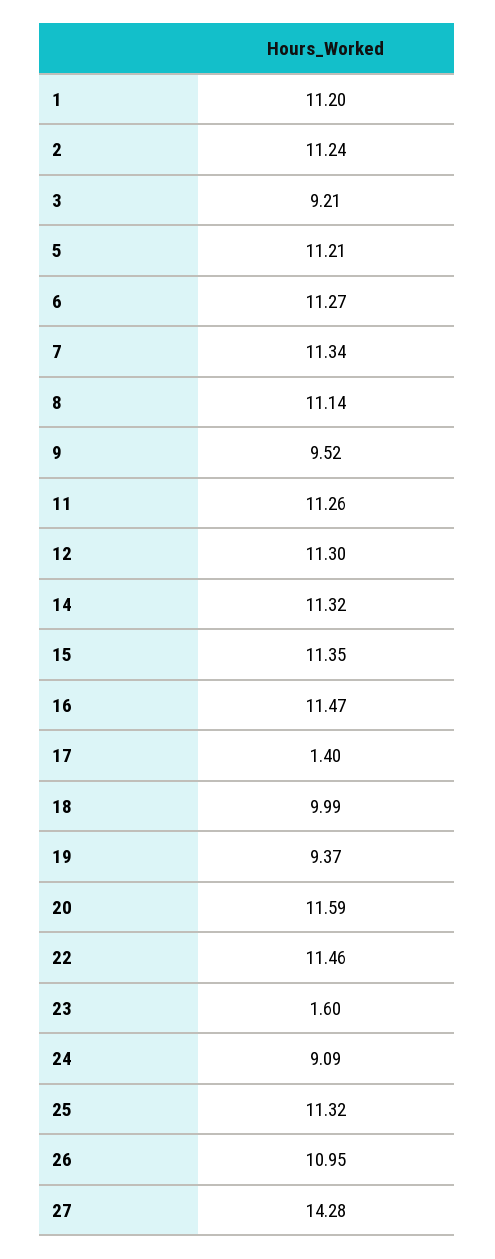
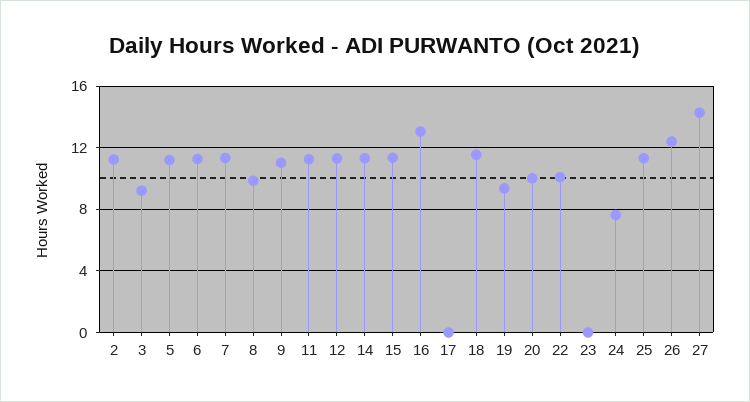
  {
-   "1": 11.2,
    "2": 11.24,
    "3": 9.21,
    "5": 11.21,
    "6": 11.27,
    "7": 11.34,
-   "8": 11.14,
+   "8": 10,
-   "9": 9.52,
+   "9": 11,
    "11": 11.26,
    "12": 11.3,
    "14": 11.32,
    "15": 11.35,
-   "16": 11.47,
+   "16": 13,
-   "17": 1.4,
+   "17": 0,
-   "18": 9.99,
+   "18": 11.5,
    "19": 9.37,
-   "20": 11.59,
+   "20": 10,
-   "22": 11.46,
+   "22": 10,
-   "23": 1.6,
+   "23": 0,
-   "24": 9.09,
+   "24": 7.5,
    "25": 11.32,
-   "26": 10.95,
+   "26": 12.5,
    "27": 14.28
  }

